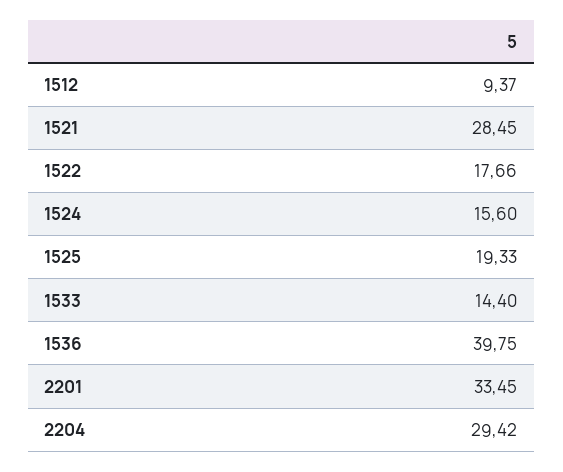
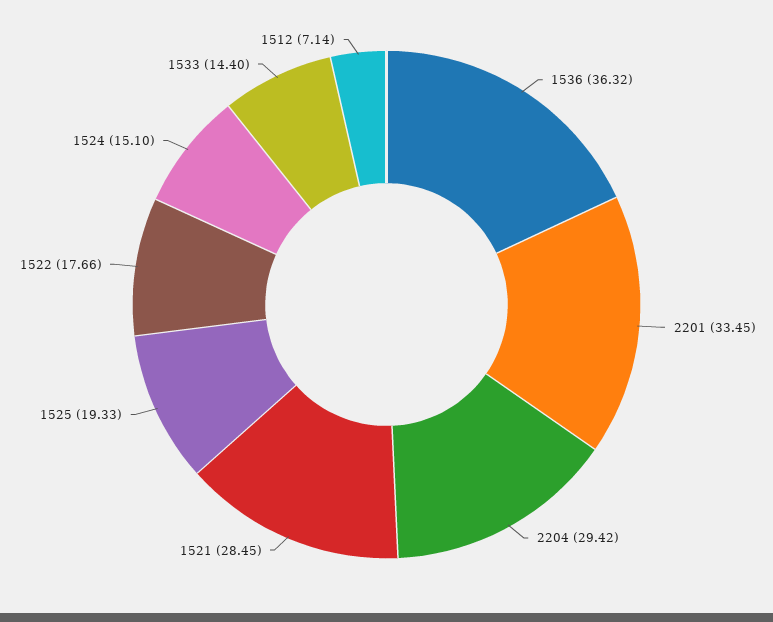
  {
-   "1512": 9.37,
+   "1512": 7.14,
    "1521": 28.45,
    "1522": 17.66,
-   "1524": 15.6,
+   "1524": 15.1,
    "1525": 19.33,
    "1533": 14.4,
-   "1536": 39.75,
+   "1536": 36.32,
    "2201": 33.45,
    "2204": 29.42
  }

